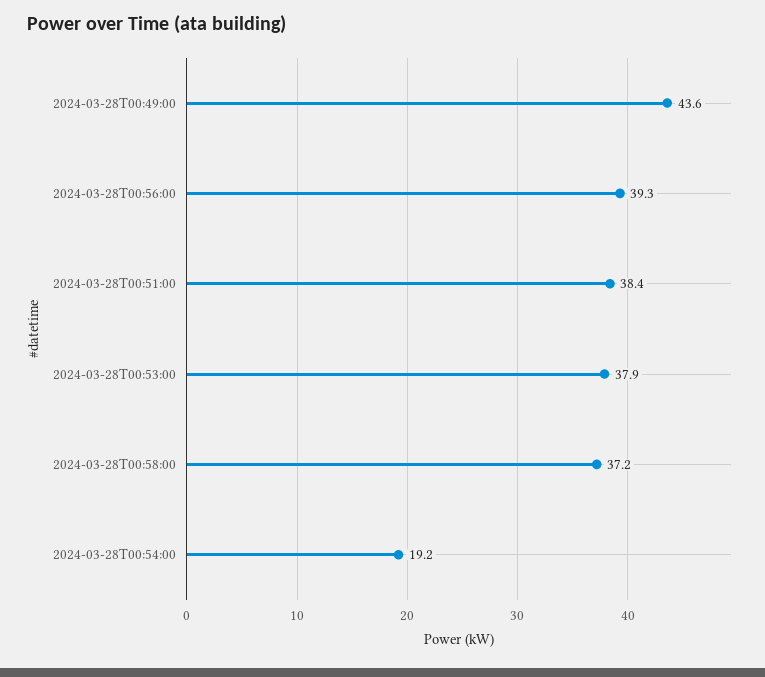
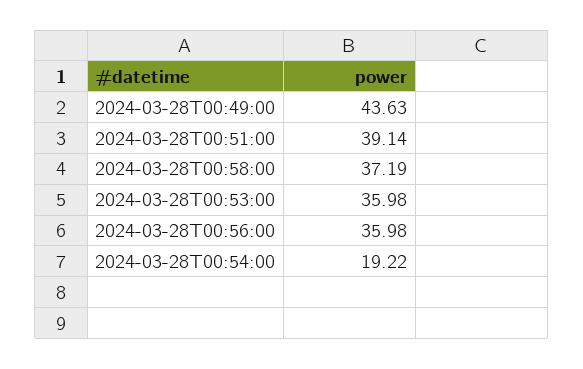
  {
    "2024-03-28T00:49:00": 43.63,
-   "2024-03-28T00:56:00": 39.3,
+   "2024-03-28T00:56:00": 35.98,
-   "2024-03-28T00:51:00": 38.4,
+   "2024-03-28T00:51:00": 39.14,
-   "2024-03-28T00:53:00": 37.9,
+   "2024-03-28T00:53:00": 35.98,
    "2024-03-28T00:58:00": 37.19,
    "2024-03-28T00:54:00": 19.22
  }

